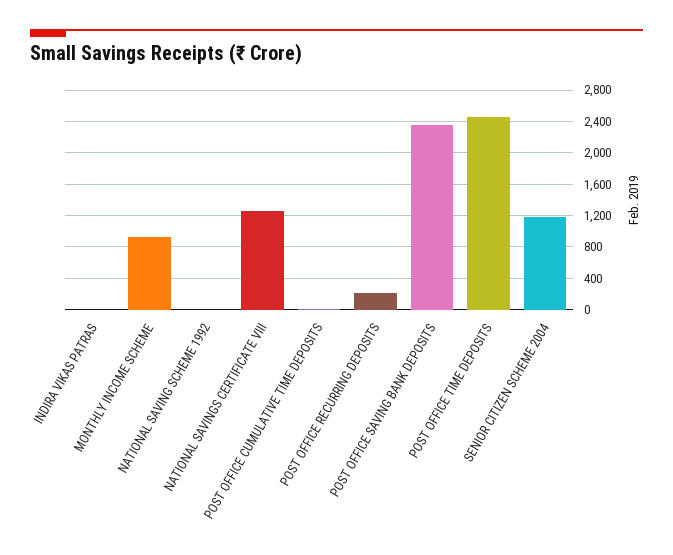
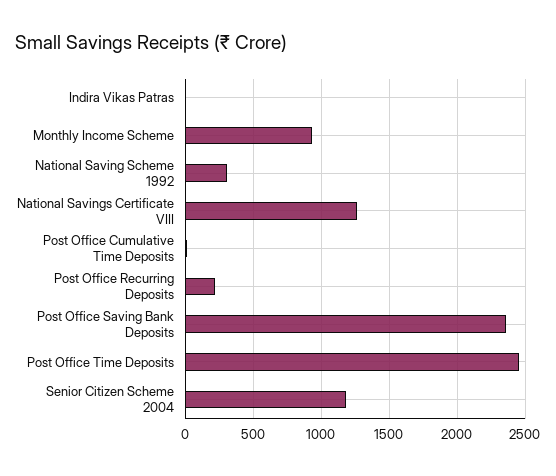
  {
    "INDIRA VIKAS PATRAS": 0,
    "MONTHLY INCOME SCHEME": 950,
-   "NATIONAL SAVING SCHEME 1992": 0,
+   "NATIONAL SAVING SCHEME 1992": 300,
    "NATIONAL SAVINGS CERTIFICATE VIII": 1250,
    "POST OFFICE CUMULATIVE TIME DEPOSITS": 0,
    "POST OFFICE RECURRING DEPOSITS": 200,
    "POST OFFICE SAVING BANK DEPOSITS": 2350,
    "POST OFFICE TIME DEPOSITS": 2450,
    "SENIOR CITIZEN SCHEME 2004": 1200
  }

